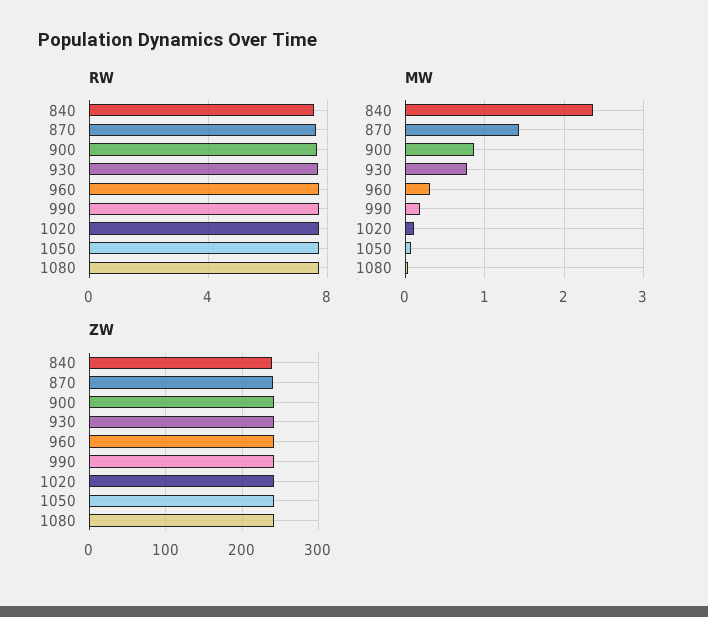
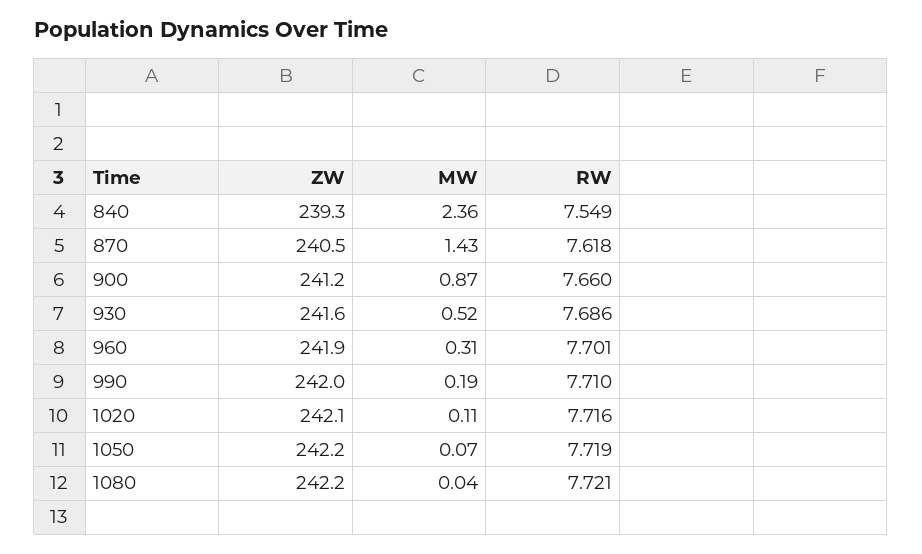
  {
    "RW": {
      "840": 7.549,
      "870": 7.618,
      "900": 7.66,
      "930": 7.686,
      "960": 7.701,
      "990": 7.71,
      "1020": 7.716,
      "1050": 7.719,
      "1080": 7.721
    },
    "MW": {
      "840": 2.36,
      "870": 1.43,
      "900": 0.87,
-     "930": 0.8,
+     "930": 0.52,
      "960": 0.31,
      "990": 0.19,
      "1020": 0.11,
      "1050": 0.07,
      "1080": 0.04
    },
    "ZW": {
      "840": 239.3,
      "870": 240.5,
      "900": 241.2,
      "930": 241.6,
      "960": 241.9,
      "990": 242,
      "1020": 242.1,
      "1050": 242.2,
      "1080": 242.2
    }
  }

